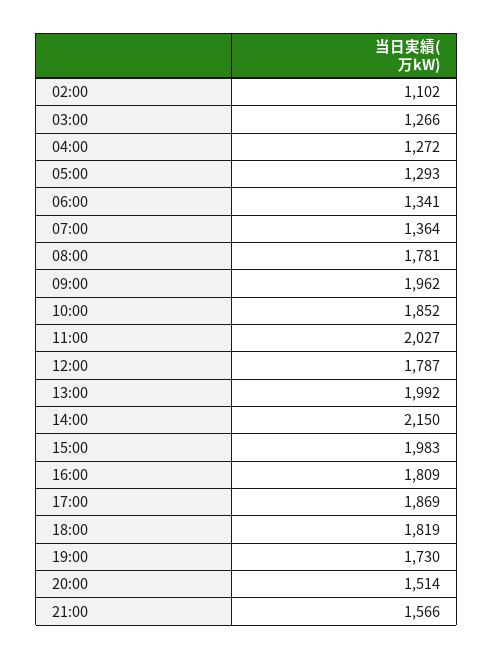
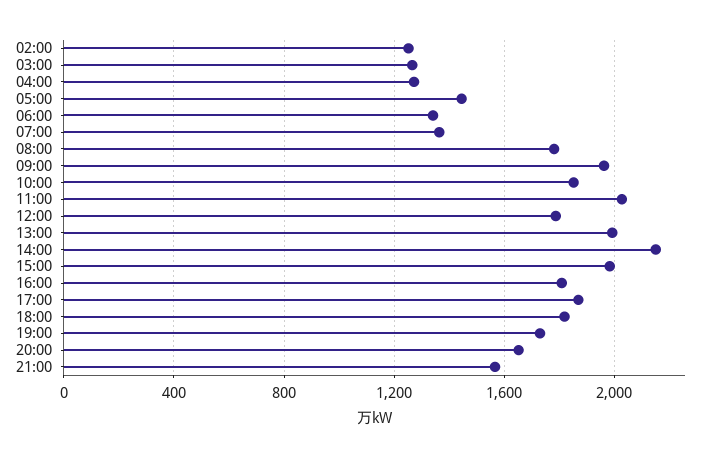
  {
-   "02:00": 1102,
+   "02:00": 1250,
    "03:00": 1266,
    "04:00": 1272,
-   "05:00": 1293,
+   "05:00": 1450,
    "06:00": 1341,
    "07:00": 1364,
    "08:00": 1781,
    "09:00": 1962,
    "10:00": 1852,
    "11:00": 2027,
    "12:00": 1787,
    "13:00": 1992,
    "14:00": 2150,
    "15:00": 1983,
    "16:00": 1809,
    "17:00": 1869,
    "18:00": 1819,
    "19:00": 1730,
-   "20:00": 1514,
+   "20:00": 1650,
    "21:00": 1566
  }

